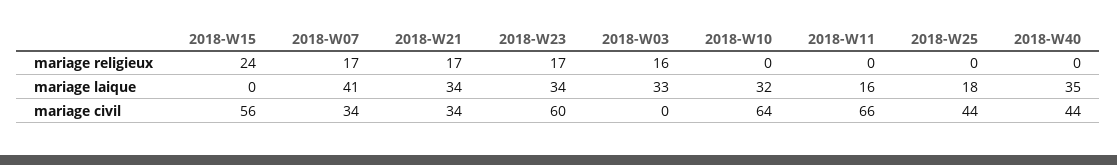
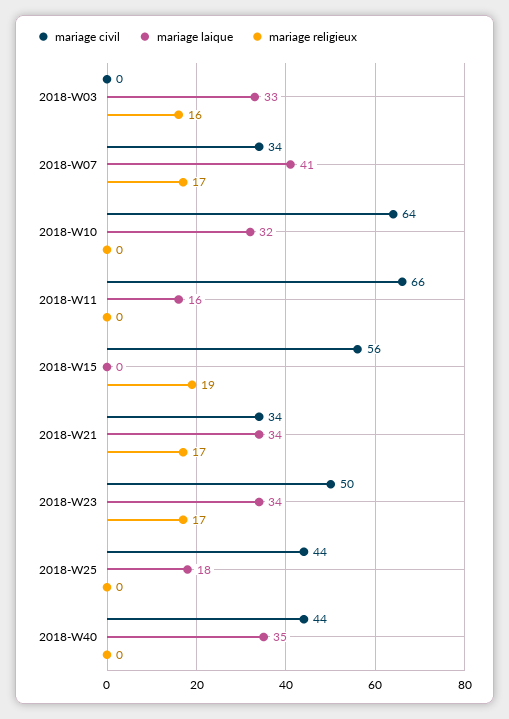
  {
    "mariage religieux": {
-     "2018-W15": 24,
+     "2018-W15": 19,
      "2018-W07": 17,
      "2018-W21": 17,
      "2018-W23": 17,
      "2018-W03": 16,
      "2018-W10": 0,
      "2018-W11": 0,
      "2018-W25": 0,
      "2018-W40": 0
    },
    "mariage laique": {
      "2018-W15": 0,
      "2018-W07": 41,
      "2018-W21": 34,
      "2018-W23": 34,
      "2018-W03": 33,
      "2018-W10": 32,
      "2018-W11": 16,
      "2018-W25": 18,
      "2018-W40": 35
    },
    "mariage civil": {
      "2018-W15": 56,
      "2018-W07": 34,
      "2018-W21": 34,
-     "2018-W23": 60,
+     "2018-W23": 50,
      "2018-W03": 0,
      "2018-W10": 64,
      "2018-W11": 66,
      "2018-W25": 44,
      "2018-W40": 44
    }
  }

